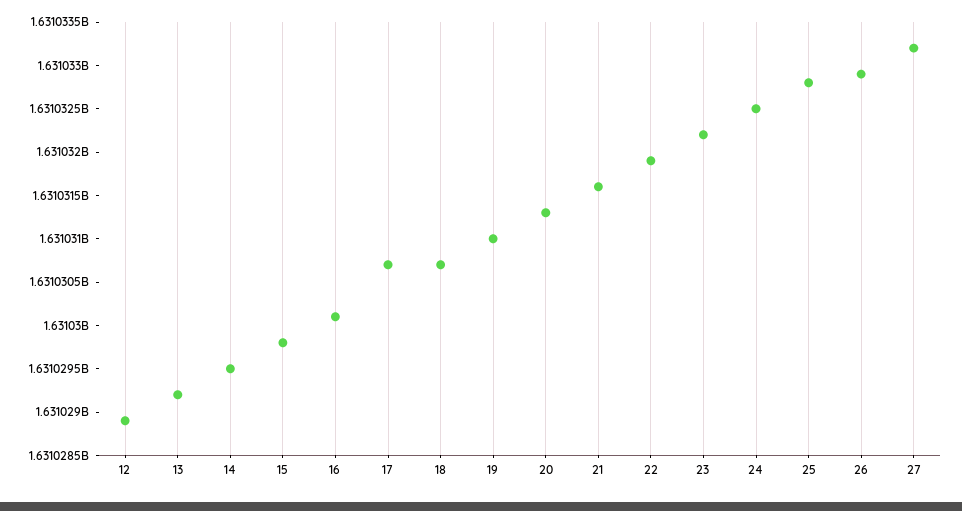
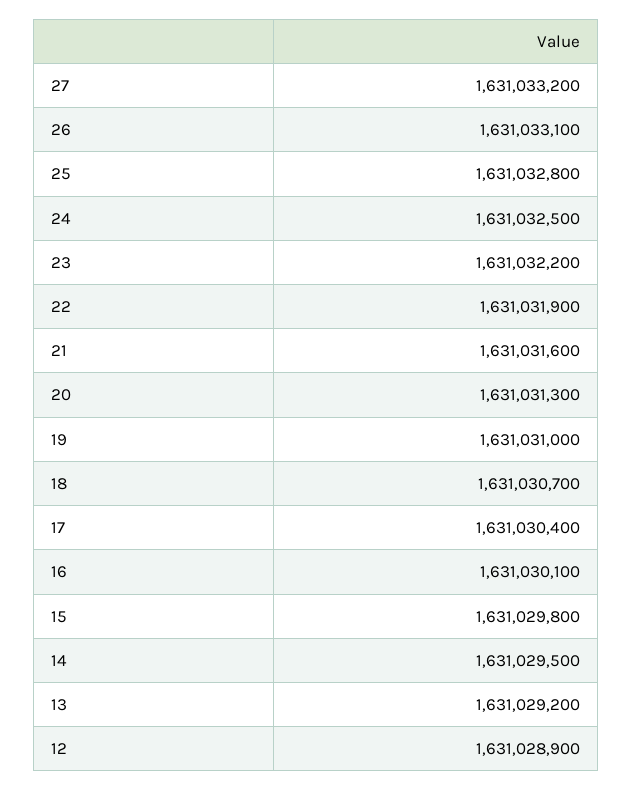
  {
    "12": 1631028900,
    "13": 1631029200,
    "14": 1631029500,
    "15": 1631029800,
    "16": 1631030100,
-   "17": 1631030700,
+   "17": 1631030400,
    "18": 1631030700,
    "19": 1631031000,
    "20": 1631031300,
    "21": 1631031600,
    "22": 1631031900,
    "23": 1631032200,
    "24": 1631032500,
    "25": 1631032800,
-   "26": 1631032900,
+   "26": 1631033100,
    "27": 1631033200
  }

